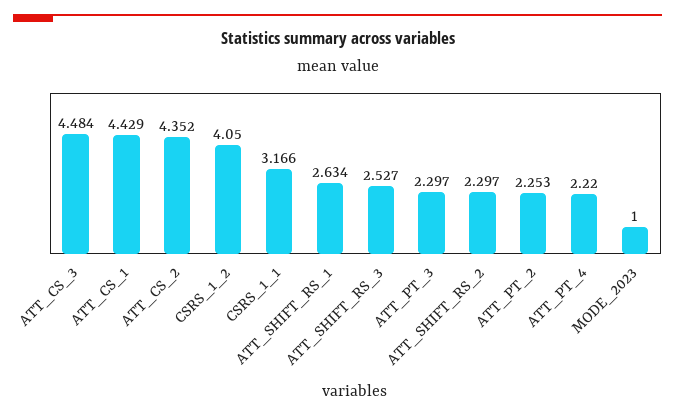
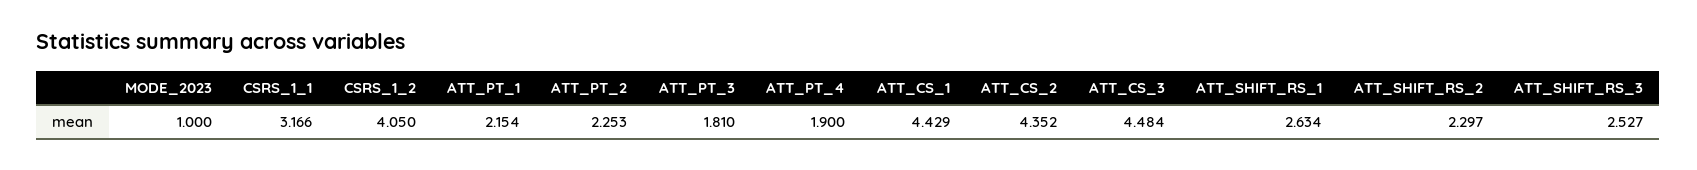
  {
    "ATT_CS_3": 4.484,
    "ATT_CS_1": 4.429,
    "ATT_CS_2": 4.352,
    "CSRS_1_2": 4.05,
    "CSRS_1_1": 3.166,
    "ATT_SHIFT_RS_1": 2.634,
    "ATT_SHIFT_RS_3": 2.527,
-   "ATT_PT_3": 2.297,
+   "ATT_PT_3": 1.81,
    "ATT_SHIFT_RS_2": 2.297,
    "ATT_PT_2": 2.253,
-   "ATT_PT_4": 2.22,
+   "ATT_PT_4": 1.9,
-   "MODE_2023": 1
+   "MODE_2023": 1,
+   "ATT_PT_1": 2.154
  }

